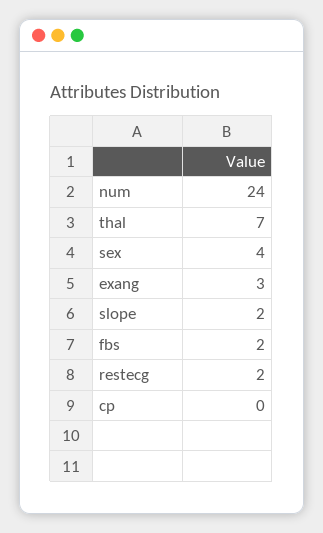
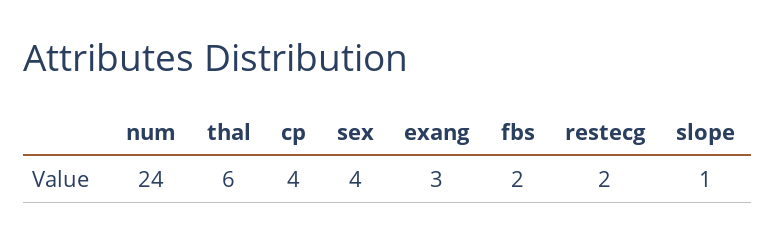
  {
    "num": 24,
-   "thal": 7,
+   "thal": 6,
    "sex": 4,
    "exang": 3,
-   "slope": 2,
+   "slope": 1,
    "fbs": 2,
    "restecg": 2,
-   "cp": 0
+   "cp": 4
  }

